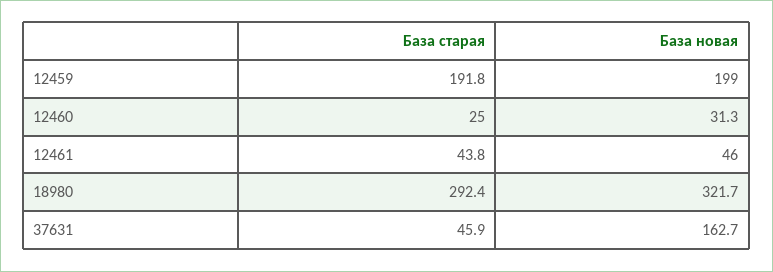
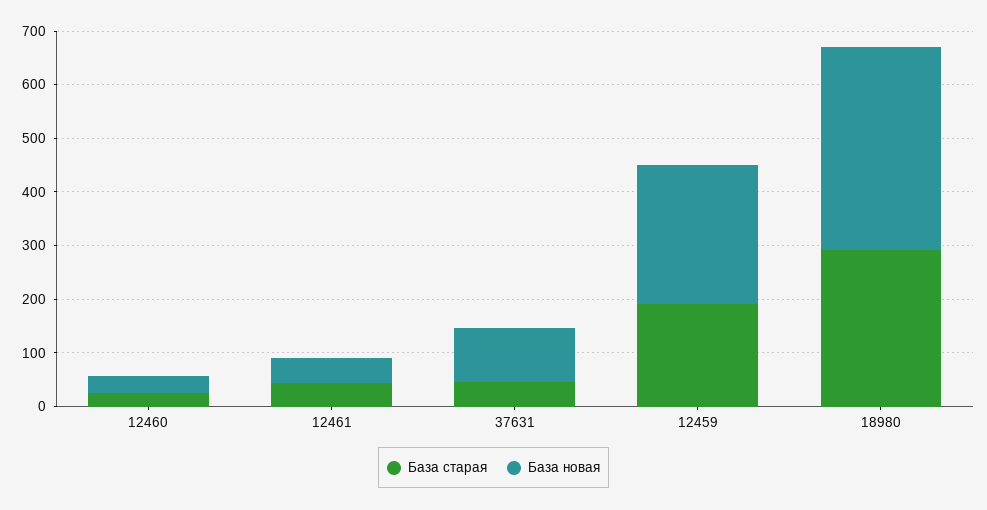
  {
    "База старая": {
      "12459": 191.8,
      "12460": 25,
      "12461": 43.8,
      "18980": 292.4,
      "37631": 45.9
    },
    "База новая": {
-     "12459": 199,
+     "12459": 260,
      "12460": 31.3,
      "12461": 46,
-     "18980": 321.7,
+     "18980": 380,
-     "37631": 162.7
+     "37631": 100
    }
  }

